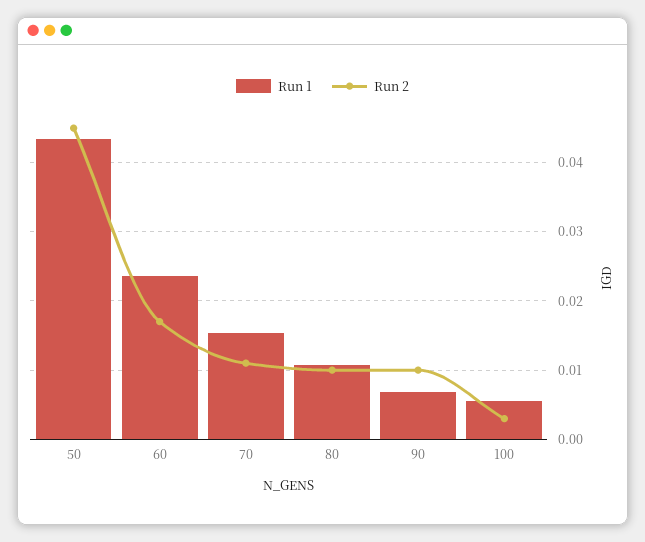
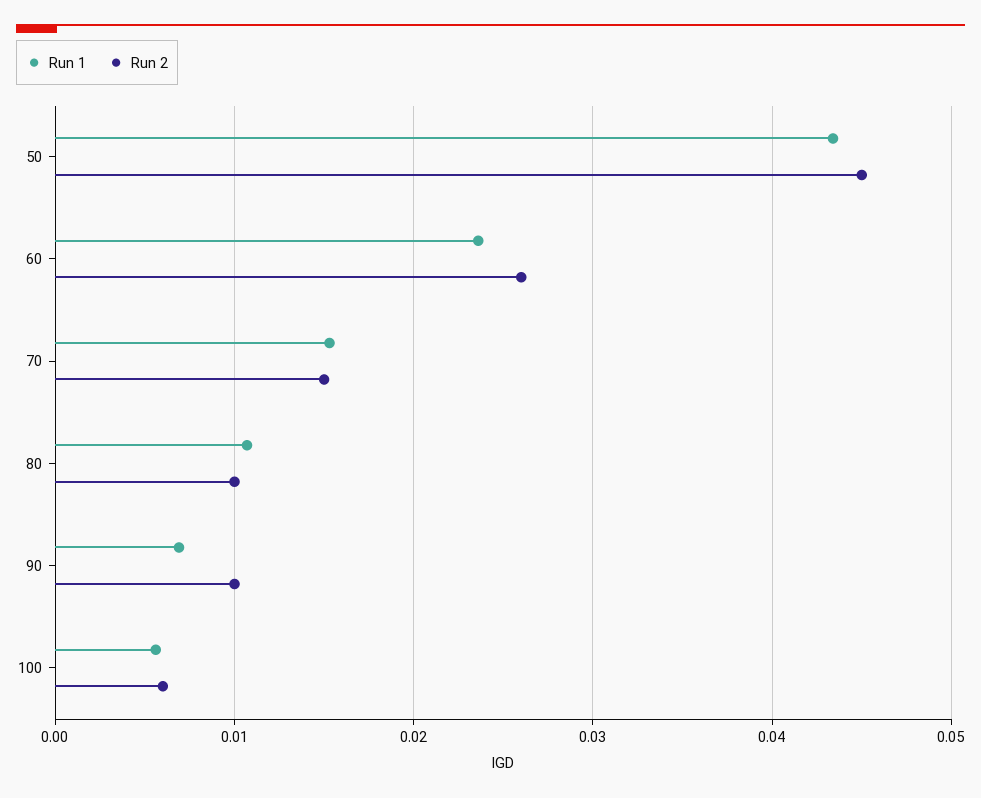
  {
    "Run 1": {
      "50": 0.043,
      "60": 0.024,
      "70": 0.015,
      "80": 0.011,
      "90": 0.007,
      "100": 0.006
    },
    "Run 2": {
      "50": 0.045,
-     "60": 0.017,
+     "60": 0.026,
-     "70": 0.011,
+     "70": 0.015,
      "80": 0.01,
      "90": 0.01,
-     "100": 0.003
+     "100": 0.006
    }
  }

